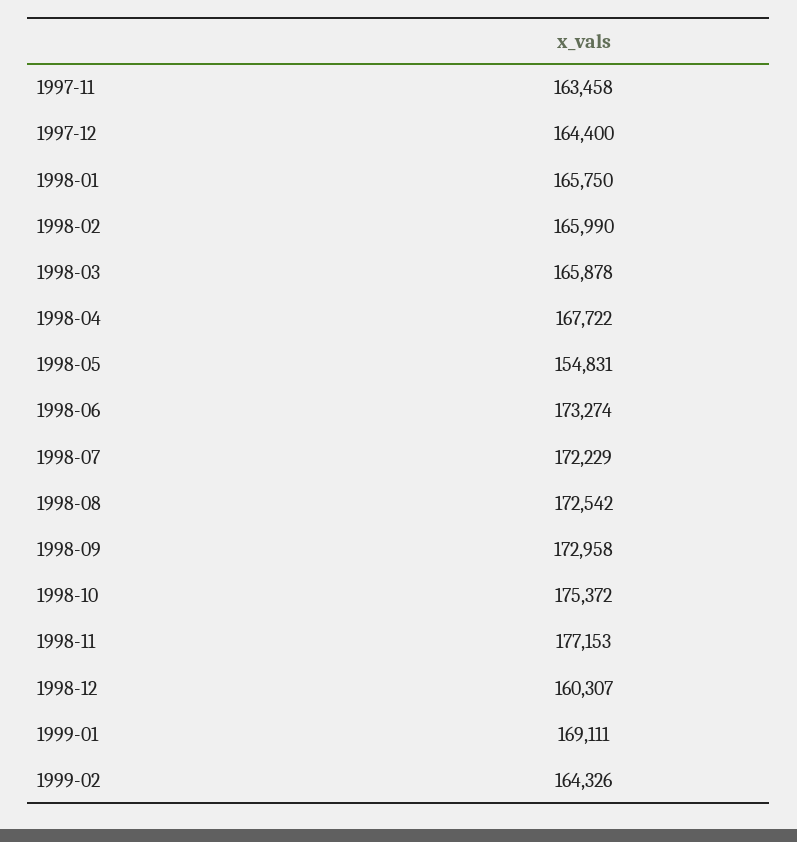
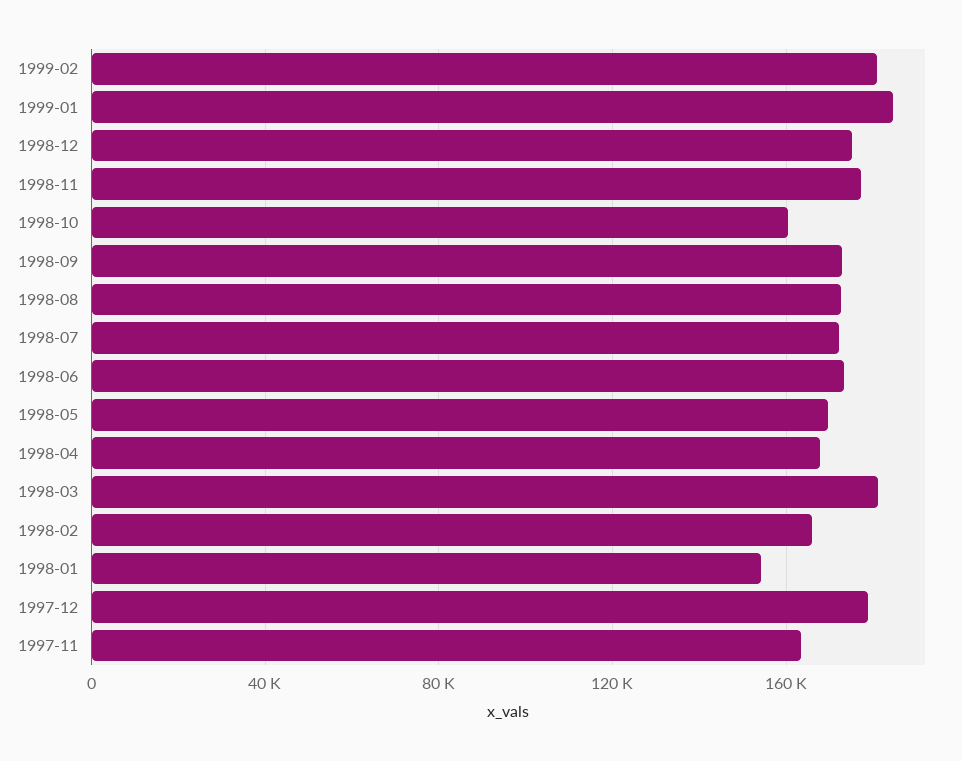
  {
    "1997-11": 163458,
-   "1997-12": 164400,
+   "1997-12": 180000,
-   "1998-01": 165750,
+   "1998-01": 155000,
    "1998-02": 165990,
-   "1998-03": 165878,
+   "1998-03": 180000,
    "1998-04": 167722,
-   "1998-05": 154831,
+   "1998-05": 170000,
    "1998-06": 173274,
    "1998-07": 172229,
    "1998-08": 172542,
    "1998-09": 172958,
-   "1998-10": 175372,
+   "1998-10": 160000,
    "1998-11": 177153,
-   "1998-12": 160307,
+   "1998-12": 175000,
-   "1999-01": 169111,
+   "1999-01": 185000,
-   "1999-02": 164326
+   "1999-02": 180000
  }

